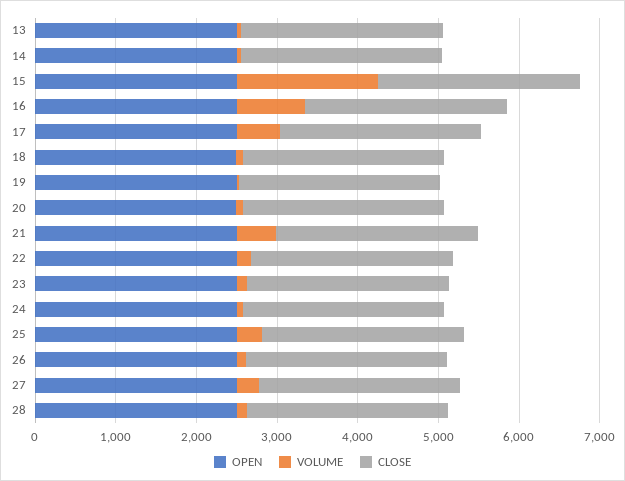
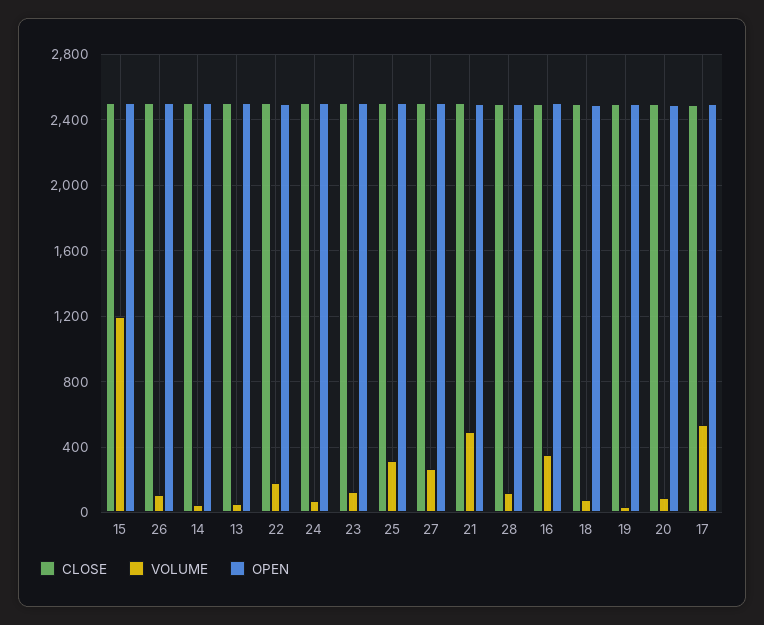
  {
    "OPEN": {
      "13": 2500,
      "14": 2500,
      "15": 2500,
      "16": 2500,
      "17": 2500,
      "18": 2500,
      "19": 2500,
      "20": 2500,
      "21": 2500,
      "22": 2500,
      "23": 2500,
      "24": 2500,
      "25": 2500,
      "26": 2500,
      "27": 2500,
      "28": 2500
    },
    "VOLUME": {
      "13": 50,
      "14": 50,
-     "15": 1800,
+     "15": 1200,
-     "16": 800,
+     "16": 350,
      "17": 550,
      "18": 100,
      "19": 50,
      "20": 100,
      "21": 500,
      "22": 200,
      "23": 100,
      "24": 50,
      "25": 300,
      "26": 100,
      "27": 250,
      "28": 100
    },
    "CLOSE": {
      "13": 2500,
      "14": 2500,
      "15": 2500,
      "16": 2500,
      "17": 2500,
      "18": 2500,
      "19": 2500,
      "20": 2500,
      "21": 2500,
      "22": 2500,
      "23": 2500,
      "24": 2500,
      "25": 2500,
      "26": 2500,
      "27": 2500,
      "28": 2500
    }
  }

